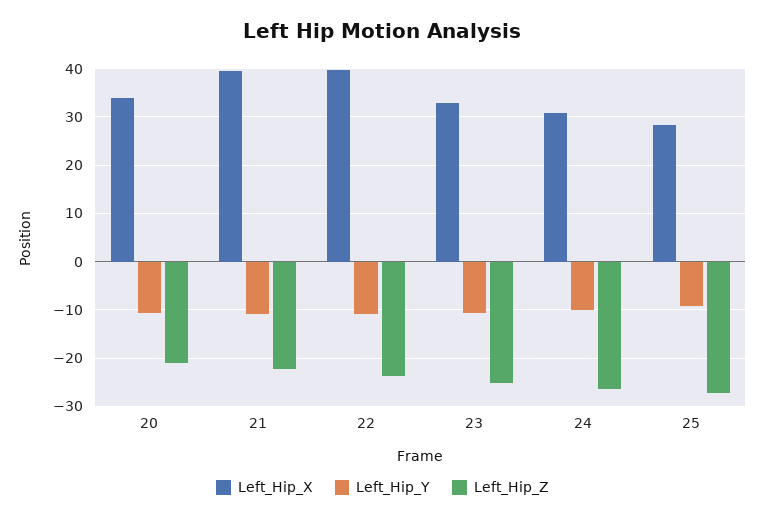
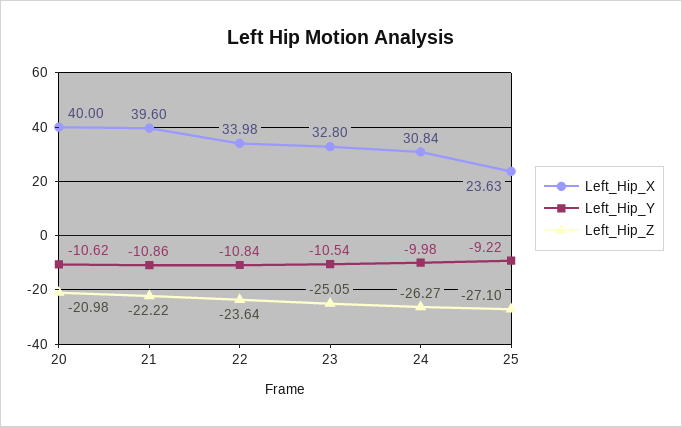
  {
    "Left_Hip_X": {
-     "20": 34,
+     "20": 40,
      "21": 39.6,
-     "22": 40,
+     "22": 33.98,
      "23": 32.8,
      "24": 30.84,
-     "25": 28
+     "25": 23.63
    },
    "Left_Hip_Y": {
      "20": -10.62,
      "21": -10.86,
      "22": -10.84,
      "23": -10.54,
      "24": -9.98,
      "25": -9.22
    },
    "Left_Hip_Z": {
      "20": -20.98,
      "21": -22.22,
      "22": -23.64,
      "23": -25.05,
      "24": -26.27,
      "25": -27.1
    }
  }

